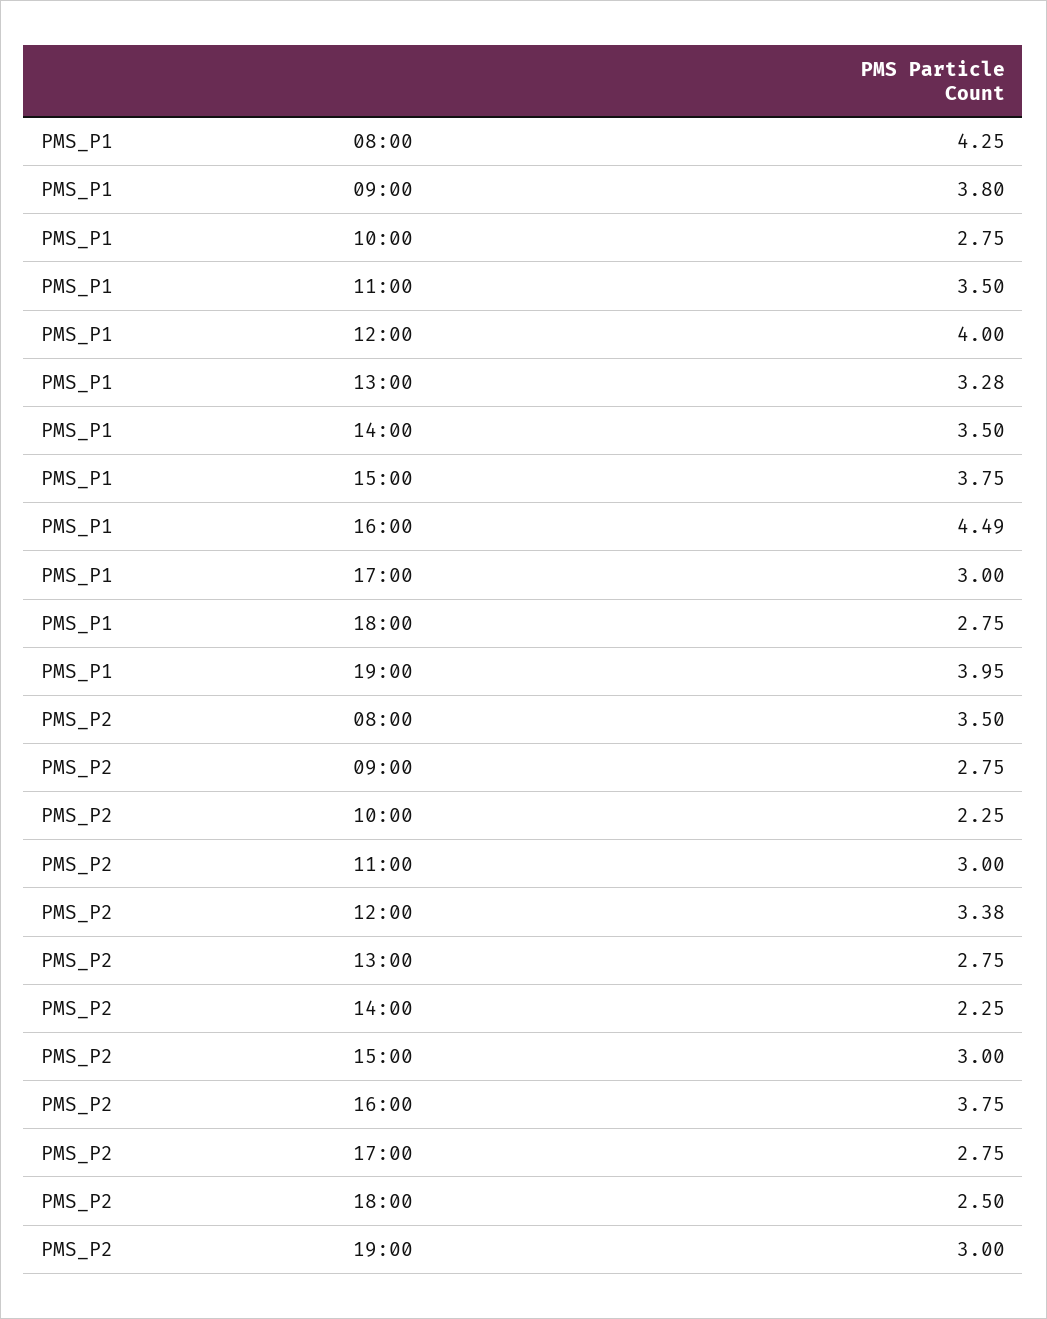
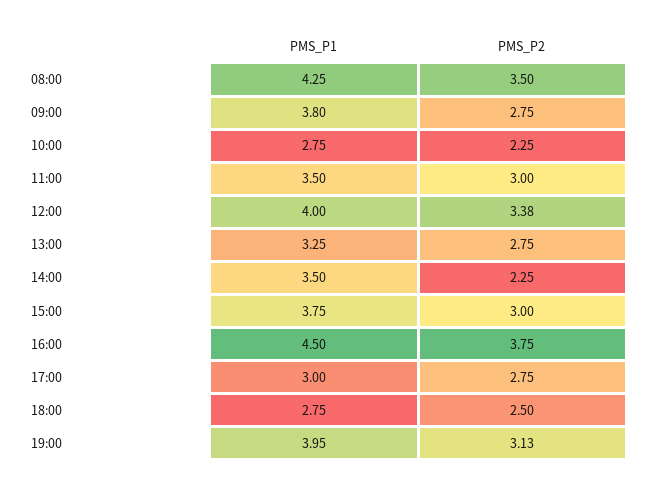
  {
    "PMS_P1": {
      "08:00": 4.25,
      "09:00": 3.8,
      "10:00": 2.75,
      "11:00": 3.5,
      "12:00": 4,
-     "13:00": 3.28,
+     "13:00": 3.25,
      "14:00": 3.5,
      "15:00": 3.75,
-     "16:00": 4.49,
+     "16:00": 4.5,
      "17:00": 3,
      "18:00": 2.75,
      "19:00": 3.95
    },
    "PMS_P2": {
      "08:00": 3.5,
      "09:00": 2.75,
      "10:00": 2.25,
      "11:00": 3,
      "12:00": 3.38,
      "13:00": 2.75,
      "14:00": 2.25,
      "15:00": 3,
      "16:00": 3.75,
      "17:00": 2.75,
      "18:00": 2.5,
-     "19:00": 3
+     "19:00": 3.13
    }
  }

